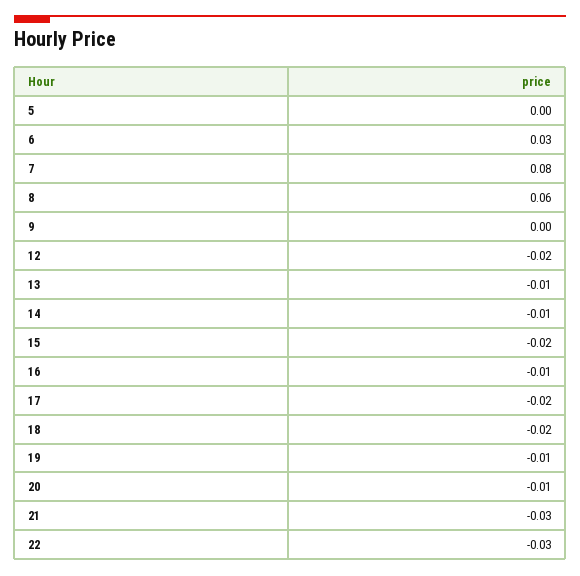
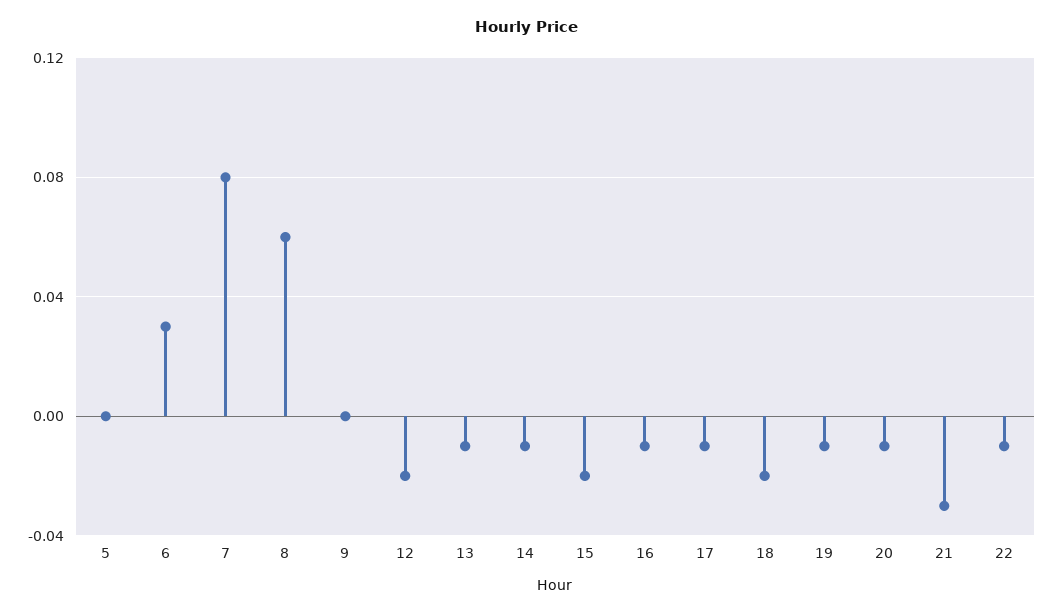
  {
    "5": 0,
    "6": 0.03,
    "7": 0.08,
    "8": 0.06,
    "9": 0,
    "12": -0.02,
    "13": -0.01,
    "14": -0.01,
    "15": -0.02,
    "16": -0.01,
-   "17": -0.02,
+   "17": -0.01,
    "18": -0.02,
    "19": -0.01,
    "20": -0.01,
    "21": -0.03,
-   "22": -0.03
+   "22": -0.01
  }

